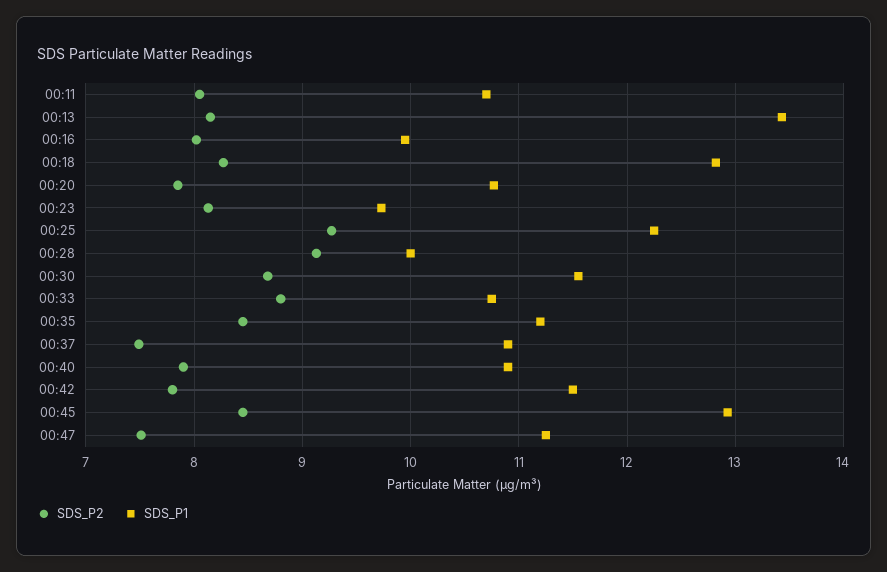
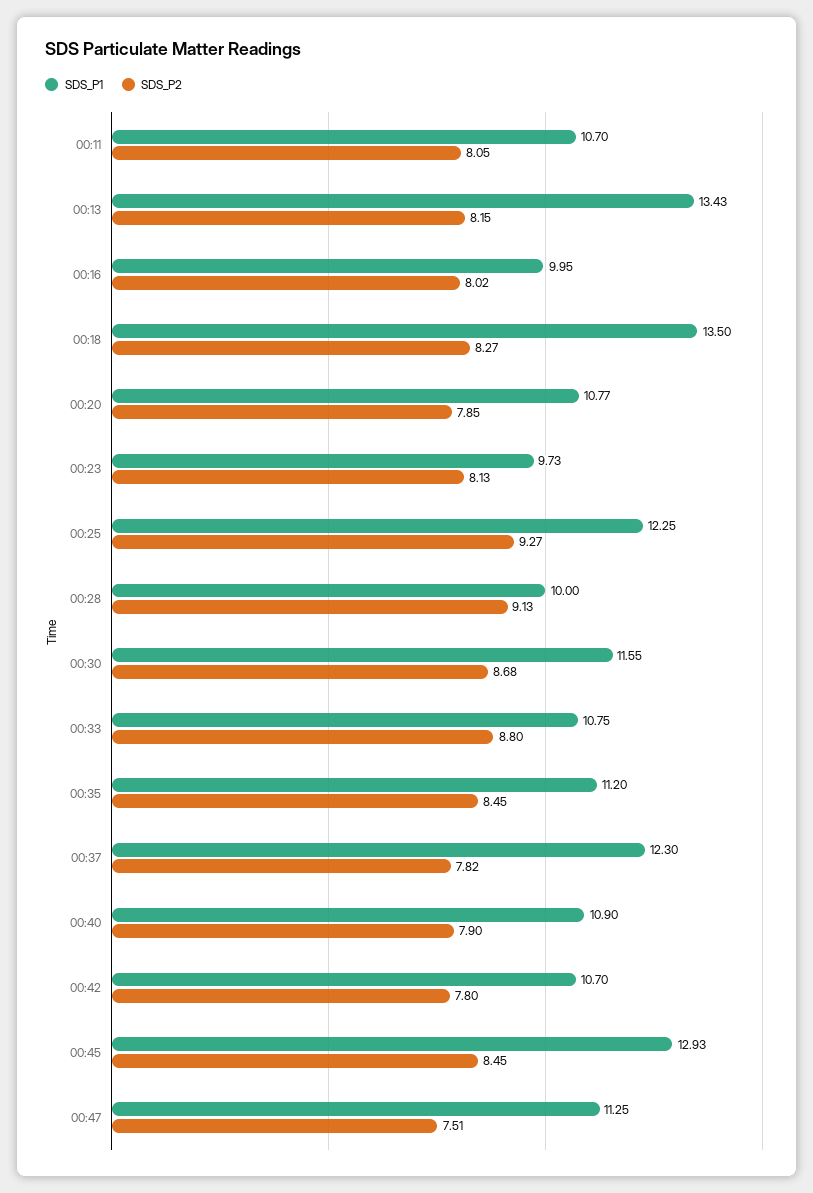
  {
    "SDS_P2": {
      "00:11": 8.05,
      "00:13": 8.15,
      "00:16": 8.02,
      "00:18": 8.27,
      "00:20": 7.85,
      "00:23": 8.13,
      "00:25": 9.27,
      "00:28": 9.13,
      "00:30": 8.68,
      "00:33": 8.8,
      "00:35": 8.45,
-     "00:37": 7.5,
+     "00:37": 7.82,
      "00:40": 7.9,
      "00:42": 7.8,
      "00:45": 8.45,
      "00:47": 7.51
    },
    "SDS_P1": {
      "00:11": 10.7,
      "00:13": 13.43,
      "00:16": 9.95,
-     "00:18": 12.8,
+     "00:18": 13.5,
      "00:20": 10.77,
      "00:23": 9.73,
      "00:25": 12.25,
      "00:28": 10,
      "00:30": 11.55,
      "00:33": 10.75,
      "00:35": 11.2,
-     "00:37": 10.9,
+     "00:37": 12.3,
      "00:40": 10.9,
-     "00:42": 11.5,
+     "00:42": 10.7,
      "00:45": 12.93,
      "00:47": 11.25
    }
  }

